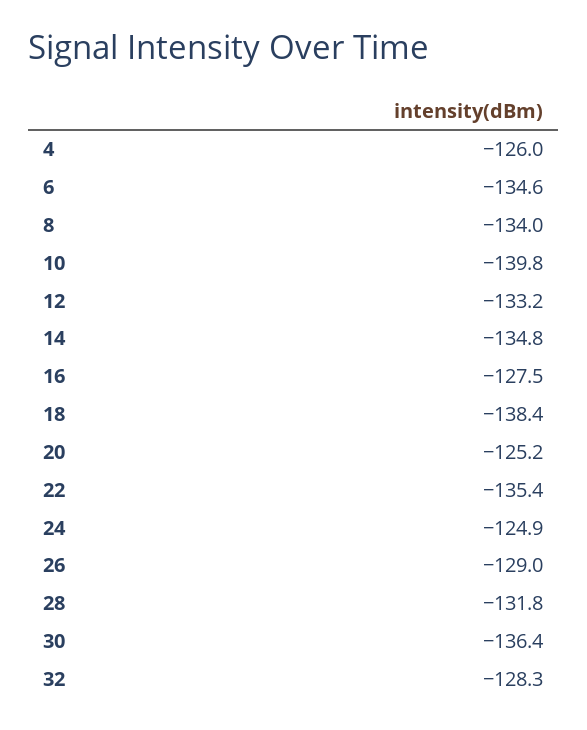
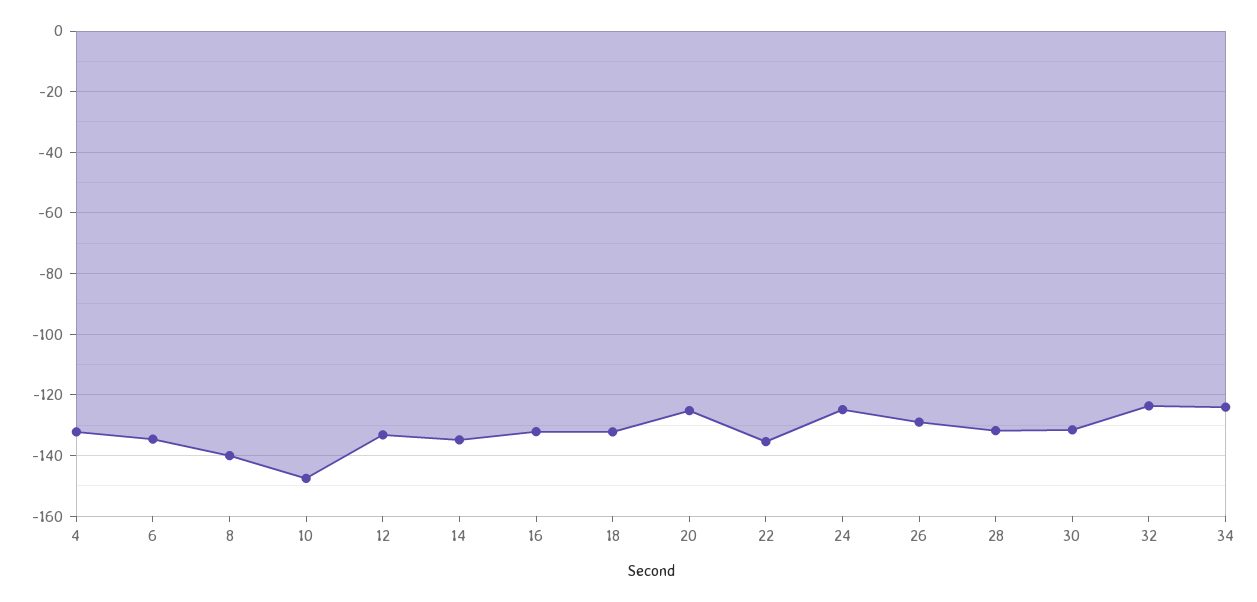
  {
-   "4": -126,
+   "4": -132,
    "6": -134.6,
-   "8": -134,
+   "8": -140,
-   "10": -139.8,
+   "10": -148,
    "12": -133.2,
    "14": -134.8,
-   "16": -127.5,
+   "16": -132,
-   "18": -138.4,
+   "18": -132,
    "20": -125.2,
    "22": -135.4,
    "24": -124.9,
    "26": -129,
    "28": -131.8,
-   "30": -136.4,
+   "30": -132,
-   "32": -128.3
+   "32": -124,
+   "34": -124
  }

